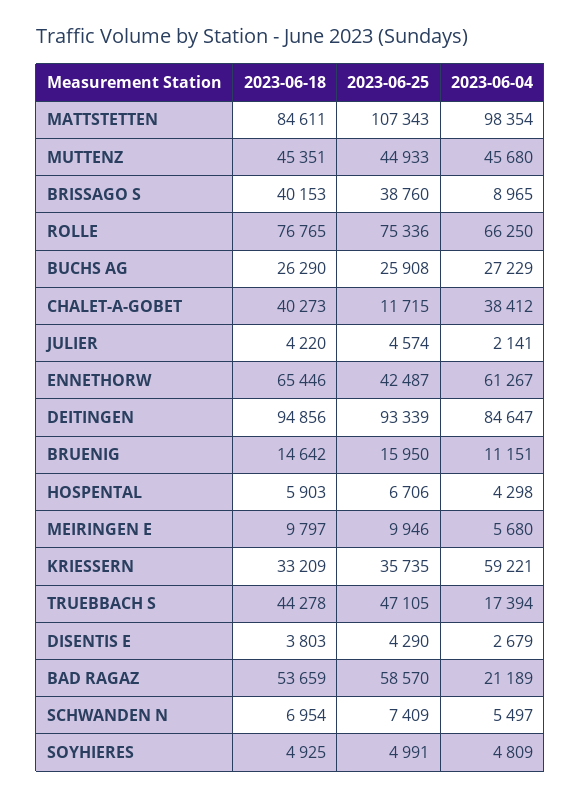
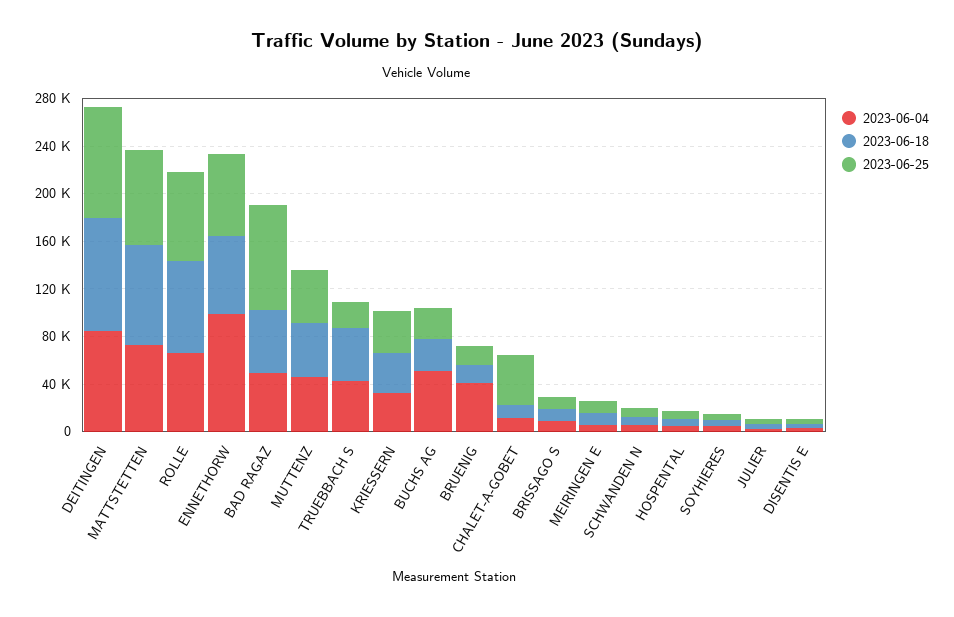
  {
    "2023-06-18": {
      "MATTSTETTEN": 84611,
      "MUTTENZ": 45351,
-     "BRISSAGO S": 40153,
+     "BRISSAGO S": 10000,
      "ROLLE": 76765,
      "BUCHS AG": 26290,
-     "CHALET-A-GOBET": 40273,
+     "CHALET-A-GOBET": 10000,
      "JULIER": 4220,
      "ENNETHORW": 65446,
      "DEITINGEN": 94856,
      "BRUENIG": 14642,
      "HOSPENTAL": 5903,
      "MEIRINGEN E": 9797,
      "KRIESSERN": 33209,
      "TRUEBBACH S": 44278,
      "DISENTIS E": 3803,
      "BAD RAGAZ": 53659,
      "SCHWANDEN N": 6954,
      "SOYHIERES": 4925
    },
    "2023-06-25": {
-     "MATTSTETTEN": 107343,
+     "MATTSTETTEN": 80000,
      "MUTTENZ": 44933,
-     "BRISSAGO S": 38760,
+     "BRISSAGO S": 10000,
      "ROLLE": 75336,
      "BUCHS AG": 25908,
-     "CHALET-A-GOBET": 11715,
+     "CHALET-A-GOBET": 40000,
      "JULIER": 4574,
-     "ENNETHORW": 42487,
+     "ENNETHORW": 70000,
      "DEITINGEN": 93339,
      "BRUENIG": 15950,
      "HOSPENTAL": 6706,
      "MEIRINGEN E": 9946,
      "KRIESSERN": 35735,
-     "TRUEBBACH S": 47105,
+     "TRUEBBACH S": 20000,
      "DISENTIS E": 4290,
-     "BAD RAGAZ": 58570,
+     "BAD RAGAZ": 90000,
      "SCHWANDEN N": 7409,
      "SOYHIERES": 4991
    },
    "2023-06-04": {
-     "MATTSTETTEN": 98354,
+     "MATTSTETTEN": 70000,
      "MUTTENZ": 45680,
      "BRISSAGO S": 8965,
      "ROLLE": 66250,
-     "BUCHS AG": 27229,
+     "BUCHS AG": 50000,
-     "CHALET-A-GOBET": 38412,
+     "CHALET-A-GOBET": 10000,
      "JULIER": 2141,
-     "ENNETHORW": 61267,
+     "ENNETHORW": 100000,
      "DEITINGEN": 84647,
-     "BRUENIG": 11151,
+     "BRUENIG": 40000,
      "HOSPENTAL": 4298,
      "MEIRINGEN E": 5680,
-     "KRIESSERN": 59221,
+     "KRIESSERN": 30000,
-     "TRUEBBACH S": 17394,
+     "TRUEBBACH S": 40000,
      "DISENTIS E": 2679,
-     "BAD RAGAZ": 21189,
+     "BAD RAGAZ": 50000,
      "SCHWANDEN N": 5497,
      "SOYHIERES": 4809
    }
  }

